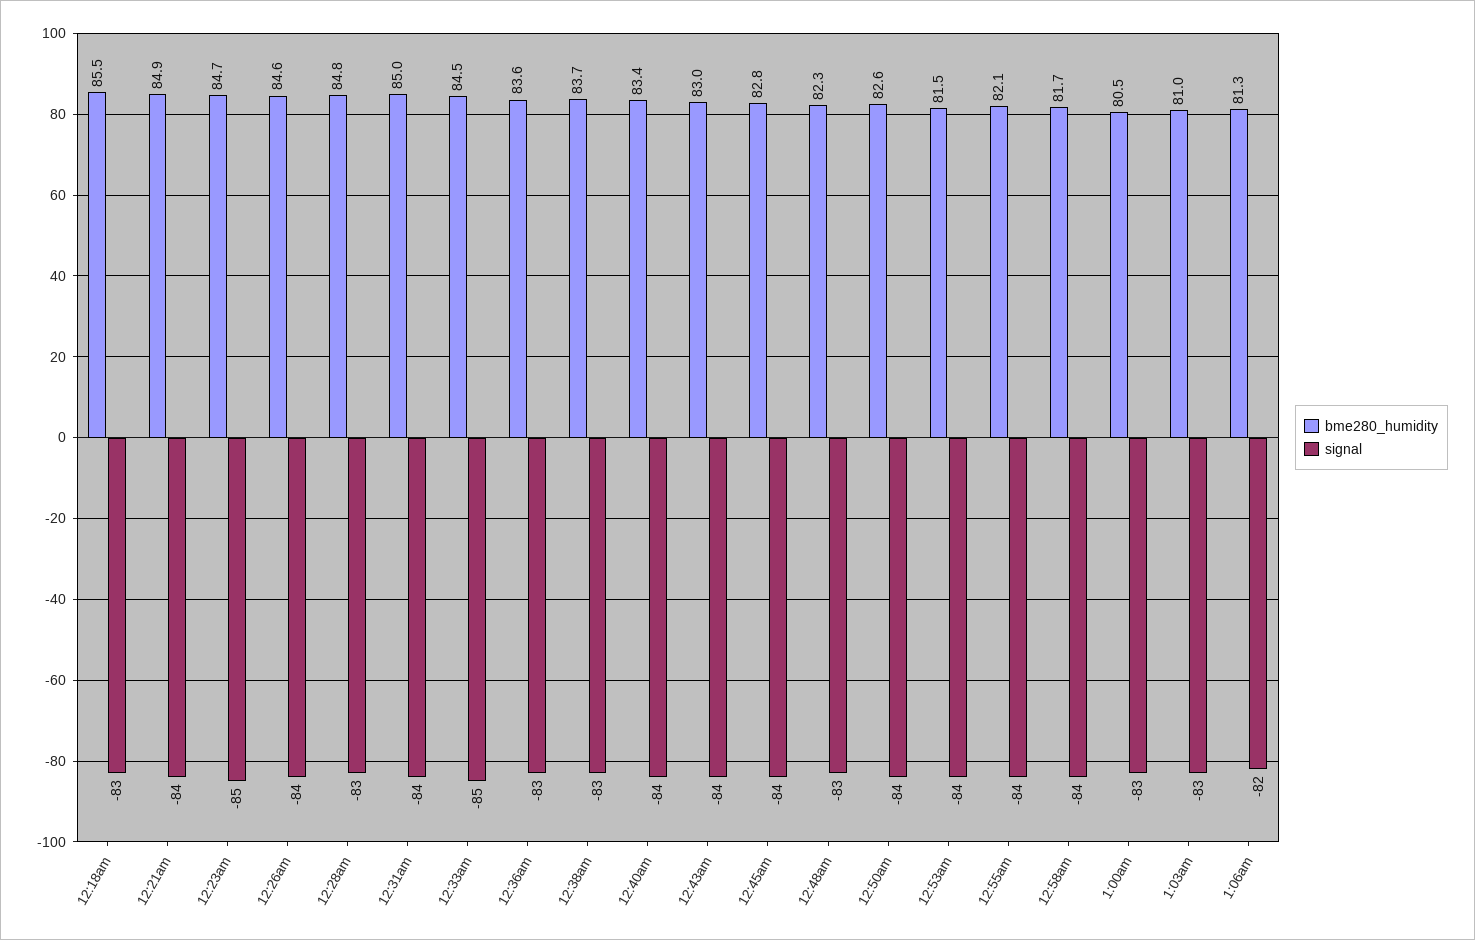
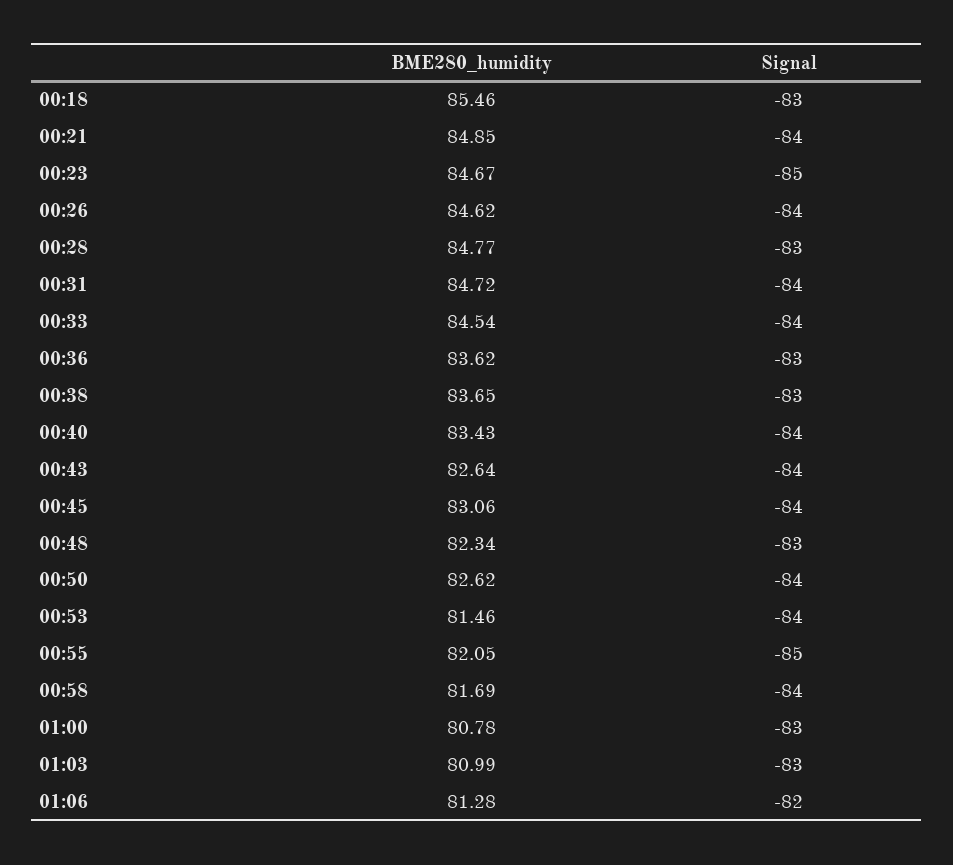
  {
    "bme280_humidity": {
      "12:18am": 85.46,
      "12:21am": 84.85,
      "12:23am": 84.67,
      "12:26am": 84.62,
      "12:28am": 84.77,
-     "12:31am": 85,
+     "12:31am": 84.72,
      "12:33am": 84.54,
      "12:36am": 83.62,
      "12:38am": 83.65,
      "12:40am": 83.43,
-     "12:43am": 83,
+     "12:43am": 82.64,
-     "12:45am": 82.8,
+     "12:45am": 83.06,
      "12:48am": 82.34,
      "12:50am": 82.62,
      "12:53am": 81.46,
      "12:55am": 82.05,
      "12:58am": 81.69,
-     "1:00am": 80.5,
+     "1:00am": 80.78,
      "1:03am": 80.99,
      "1:06am": 81.28
    },
    "signal": {
      "12:18am": -83,
      "12:21am": -84,
      "12:23am": -85,
      "12:26am": -84,
      "12:28am": -83,
      "12:31am": -84,
-     "12:33am": -85,
+     "12:33am": -84,
      "12:36am": -83,
      "12:38am": -83,
      "12:40am": -84,
      "12:43am": -84,
      "12:45am": -84,
      "12:48am": -83,
      "12:50am": -84,
      "12:53am": -84,
-     "12:55am": -84,
+     "12:55am": -85,
      "12:58am": -84,
      "1:00am": -83,
      "1:03am": -83,
      "1:06am": -82
    }
  }

